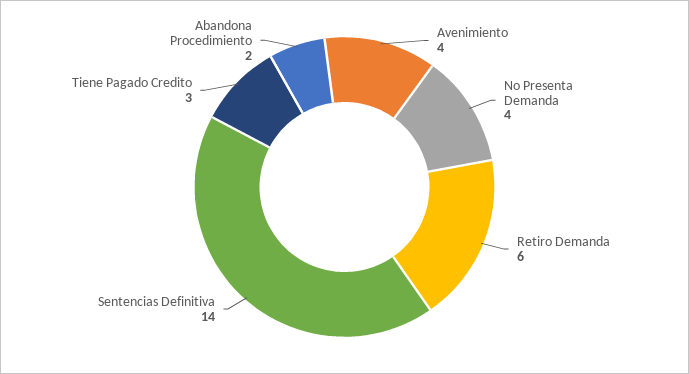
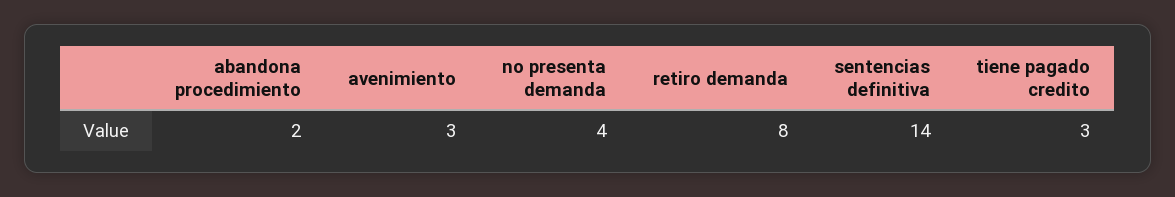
  {
-   "Avenimiento": 4,
+   "Avenimiento": 3,
    "No Presenta Demanda": 4,
-   "Retiro Demanda": 6,
+   "Retiro Demanda": 8,
    "Sentencias Definitiva": 14,
    "Tiene Pagado Credito": 3,
    "Abandona Procedimiento": 2
  }

